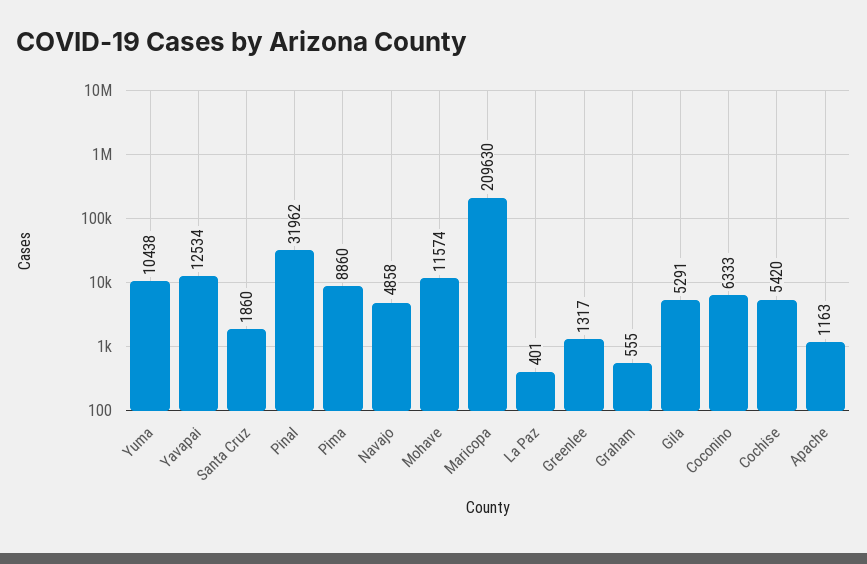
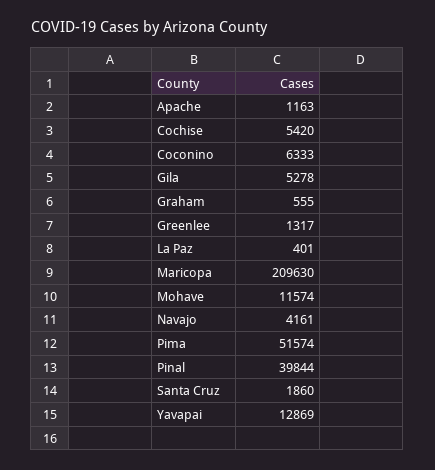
  {
-   "Yuma": 10438,
-   "Yavapai": 12534,
+   "Yavapai": 12869,
    "Santa Cruz": 1860,
-   "Pinal": 31962,
+   "Pinal": 39844,
-   "Pima": 8860,
+   "Pima": 51574,
-   "Navajo": 4858,
+   "Navajo": 4161,
    "Mohave": 11574,
    "Maricopa": 209630,
    "La Paz": 401,
    "Greenlee": 1317,
    "Graham": 555,
-   "Gila": 5291,
+   "Gila": 5278,
    "Coconino": 6333,
    "Cochise": 5420,
    "Apache": 1163
  }

